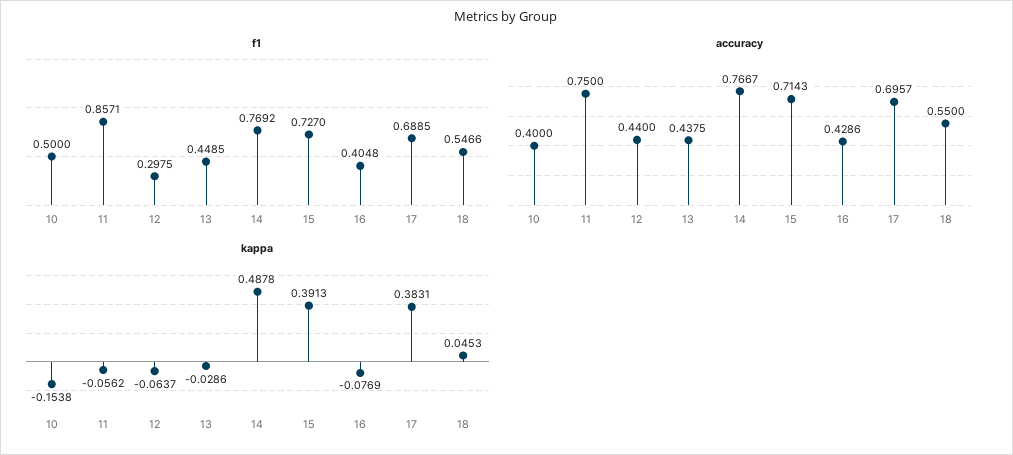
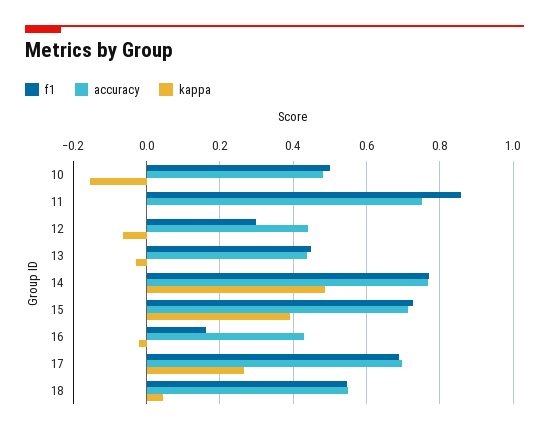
  {
    "f1": {
      "10": 0.5,
      "11": 0.8571,
      "12": 0.2975,
      "13": 0.4485,
      "14": 0.7692,
      "15": 0.727,
-     "16": 0.4048,
+     "16": 0.16,
      "17": 0.6885,
      "18": 0.5466
    },
    "accuracy": {
-     "10": 0.4,
+     "10": 0.48,
      "11": 0.75,
      "12": 0.44,
      "13": 0.4375,
      "14": 0.7667,
      "15": 0.7143,
      "16": 0.4286,
      "17": 0.6957,
      "18": 0.55
    },
    "kappa": {
      "10": -0.1538,
-     "11": -0.0562,
+     "11": 0,
      "12": -0.0637,
      "13": -0.0286,
      "14": 0.4878,
      "15": 0.3913,
-     "16": -0.0769,
+     "16": -0.02,
-     "17": 0.3831,
+     "17": 0.26,
      "18": 0.0453
    }
  }

